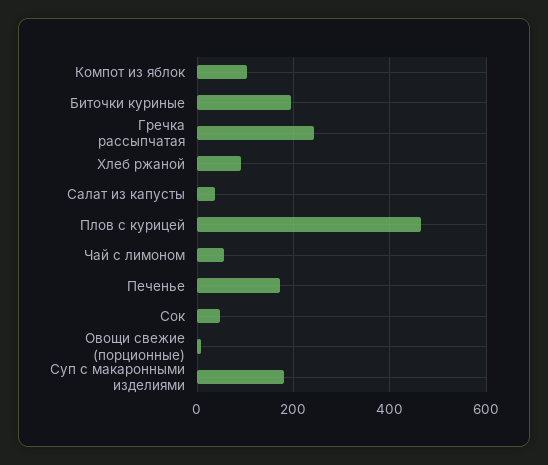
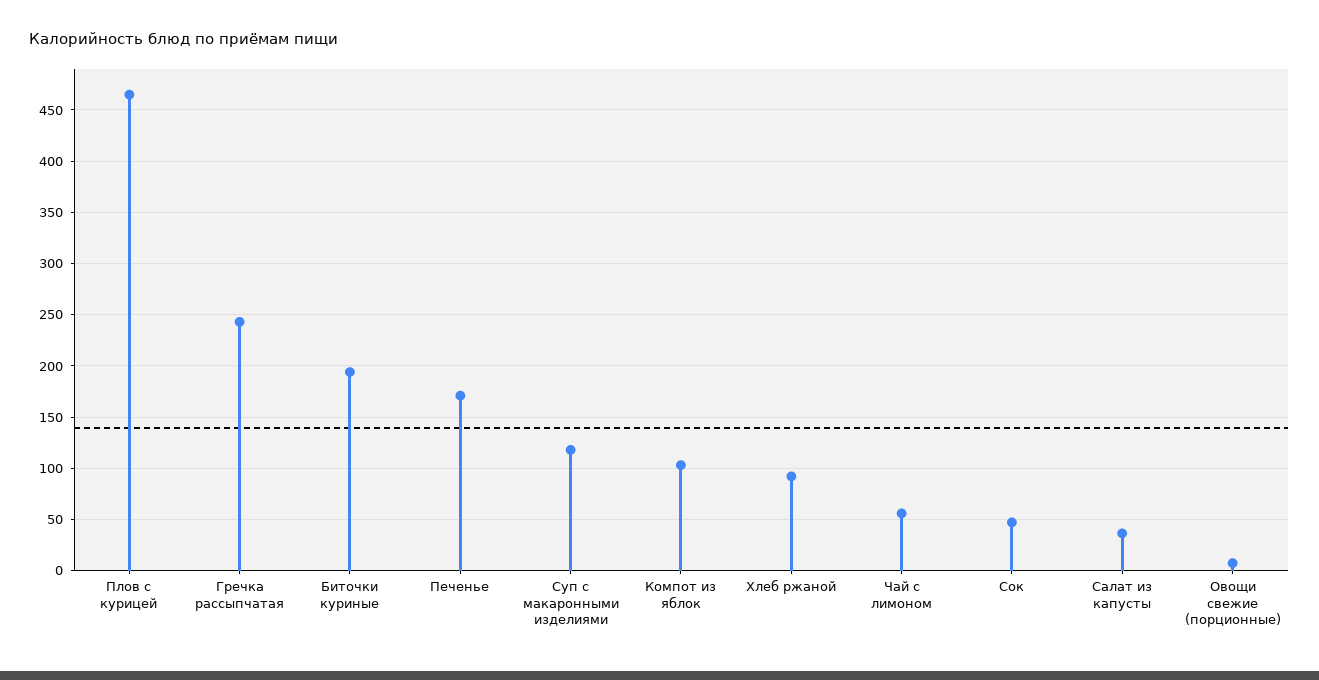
  {
    "Компот из яблок": 100,
    "Биточки куриные": 190,
    "Гречка рассыпчатая": 240,
    "Хлеб ржаной": 90,
    "Салат из капусты": 40,
    "Плов с курицей": 470,
    "Чай с лимоном": 60,
    "Печенье": 170,
    "Сок": 50,
    "Овощи свежие (порционные)": 10,
-   "Суп с макаронными изделиями": 180
+   "Суп с макаронными изделиями": 120
  }

